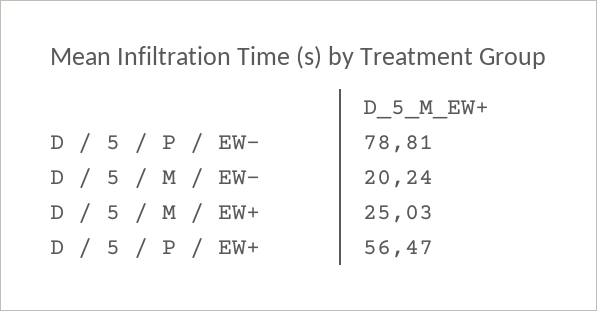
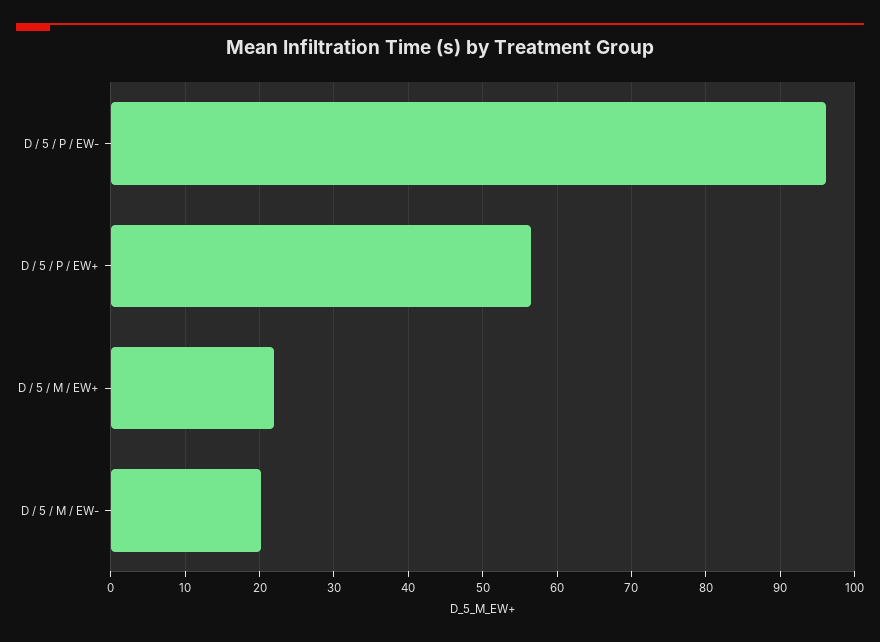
  {
-   "D / 5 / P / EW-": 78.81,
+   "D / 5 / P / EW-": 96,
    "D / 5 / M / EW-": 20.24,
-   "D / 5 / M / EW+": 25.03,
+   "D / 5 / M / EW+": 22,
    "D / 5 / P / EW+": 56.47
  }

